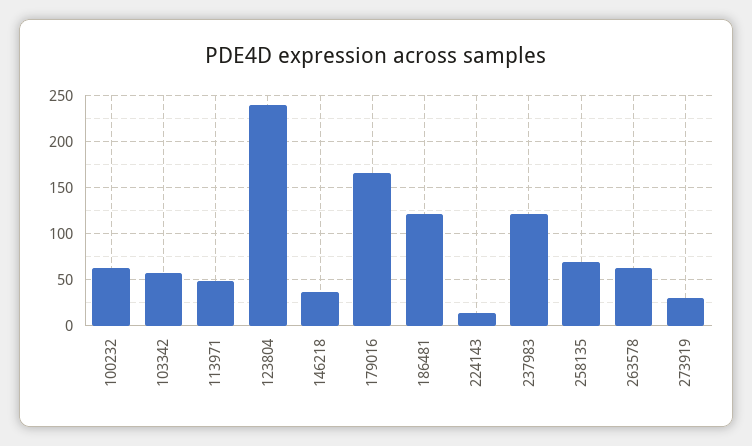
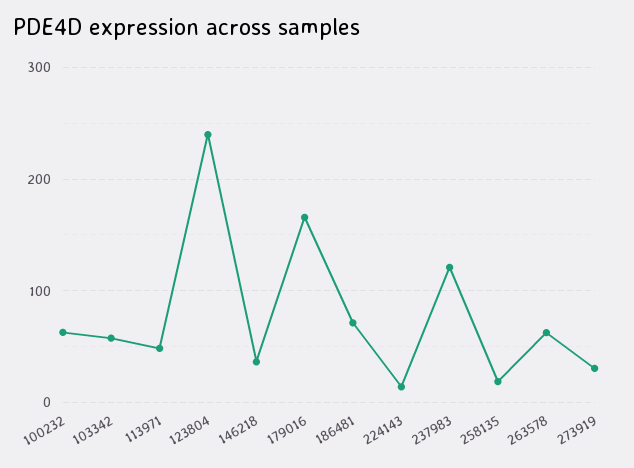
  {
    "100232": 60,
    "103342": 60,
    "113971": 50,
    "123804": 240,
    "146218": 40,
    "179016": 170,
-   "186481": 120,
+   "186481": 70,
    "224143": 10,
    "237983": 120,
-   "258135": 70,
+   "258135": 20,
    "263578": 60,
    "273919": 30
  }

